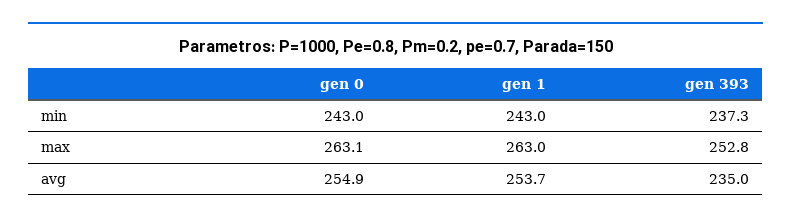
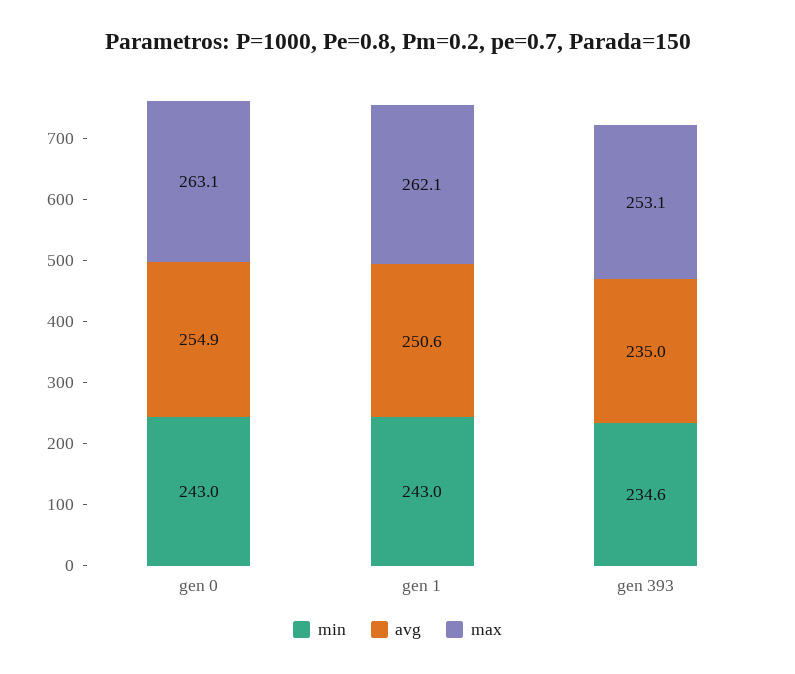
  {
    "min": {
      "gen 0": 243,
      "gen 1": 243,
-     "gen 393": 237.3
+     "gen 393": 234.6
    },
    "max": {
      "gen 0": 263.1,
-     "gen 1": 263,
+     "gen 1": 262.1,
-     "gen 393": 252.8
+     "gen 393": 253.1
    },
    "avg": {
      "gen 0": 254.9,
-     "gen 1": 253.7,
+     "gen 1": 250.6,
      "gen 393": 235
    }
  }

